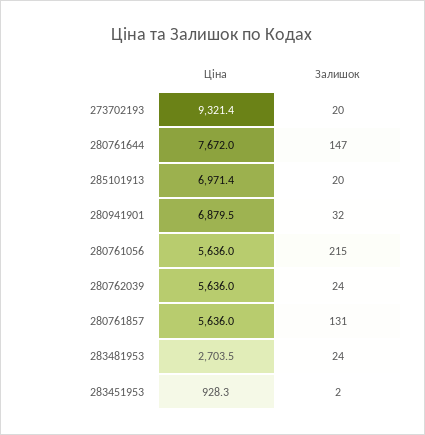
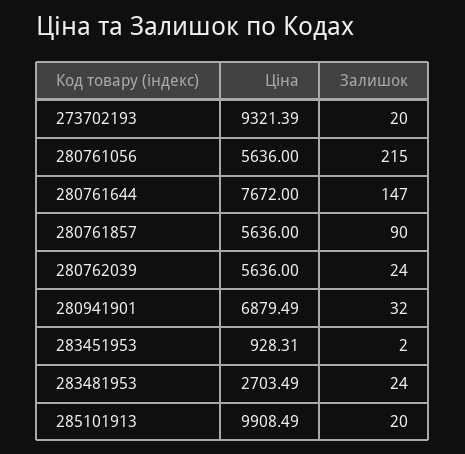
  {
    "Ціна": {
      "273702193": 9321.39,
      "280761644": 7672,
-     "285101913": 6971.4,
+     "285101913": 9908.49,
      "280941901": 6879.49,
      "280761056": 5636,
      "280762039": 5636,
      "280761857": 5636,
      "283481953": 2703.49,
      "283451953": 928.31
    },
    "Залишок": {
      "273702193": 20,
      "280761644": 147,
      "285101913": 20,
      "280941901": 32,
      "280761056": 215,
      "280762039": 24,
-     "280761857": 131,
+     "280761857": 90,
      "283481953": 24,
      "283451953": 2
    }
  }

